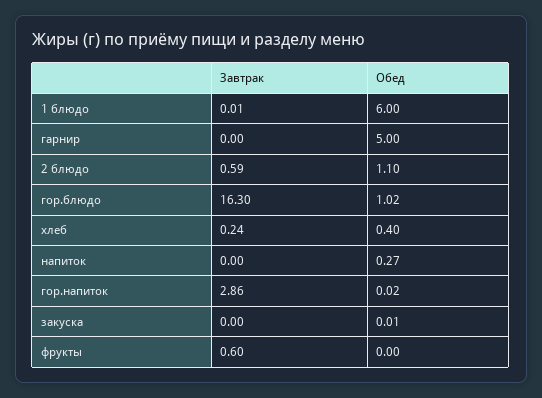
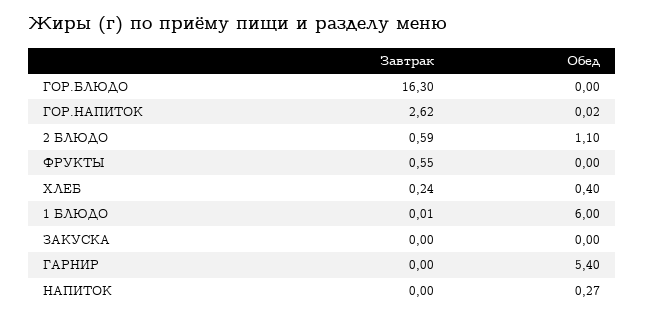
  {
    "Завтрак": {
      "1 блюдо": 0.01,
      "гарнир": 0,
      "2 блюдо": 0.59,
      "гор.блюдо": 16.3,
      "хлеб": 0.24,
      "напиток": 0,
-     "гор.напиток": 2.86,
+     "гор.напиток": 2.62,
      "закуска": 0,
-     "фрукты": 0.6
+     "фрукты": 0.55
    },
    "Обед": {
      "1 блюдо": 6,
-     "гарнир": 5,
+     "гарнир": 5.4,
      "2 блюдо": 1.1,
-     "гор.блюдо": 1.02,
+     "гор.блюдо": 0,
      "хлеб": 0.4,
      "напиток": 0.27,
      "гор.напиток": 0.02,
-     "закуска": 0.01,
+     "закуска": 0,
      "фрукты": 0
    }
  }

